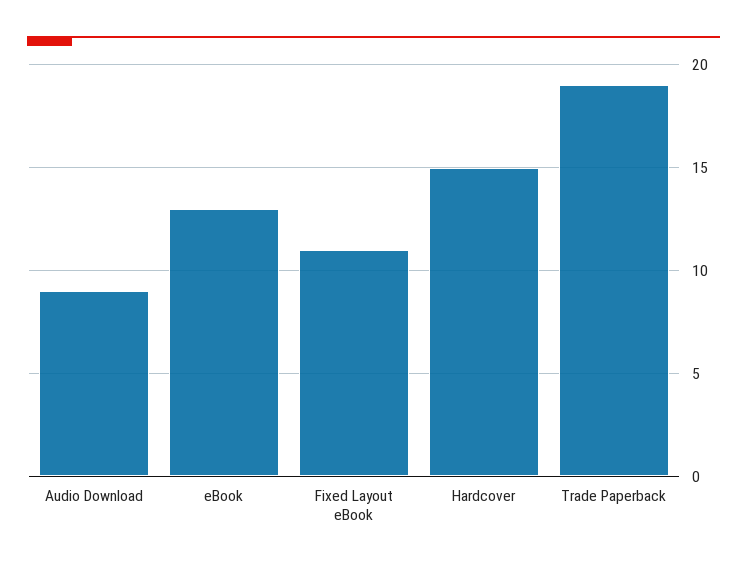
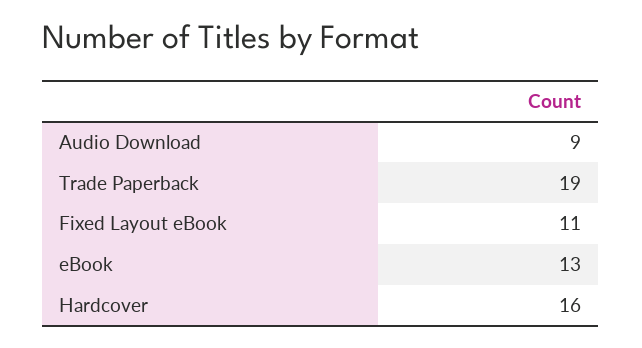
  {
    "Audio Download": 9,
    "eBook": 13,
    "Fixed Layout eBook": 11,
-   "Hardcover": 15,
+   "Hardcover": 16,
    "Trade Paperback": 19
  }

